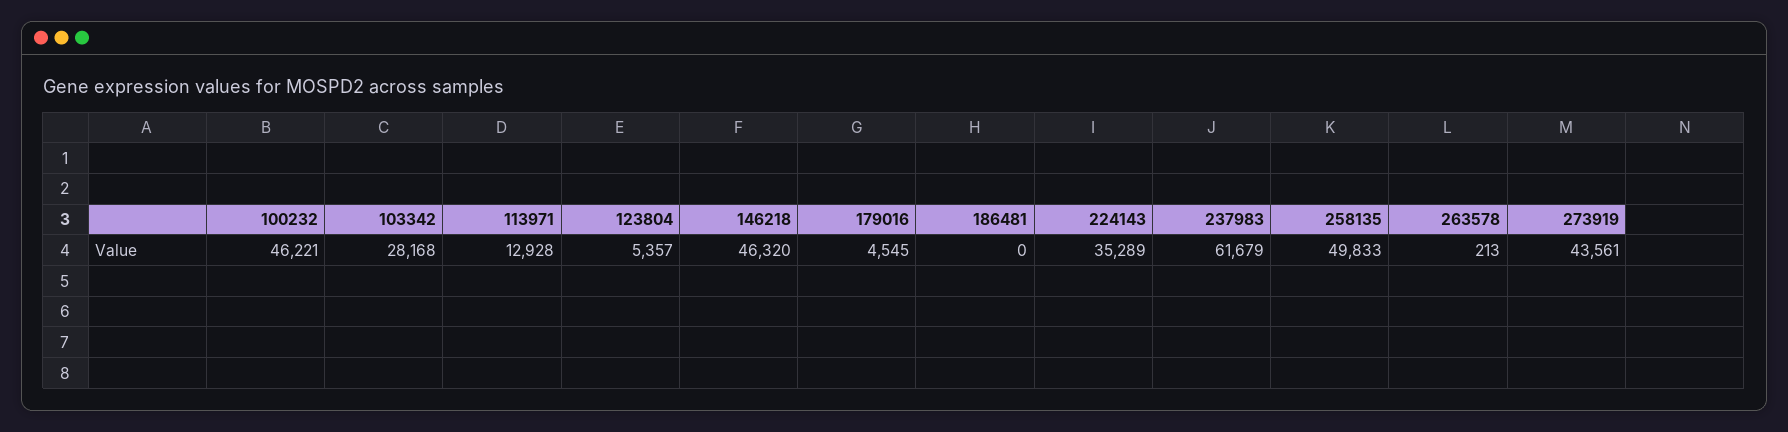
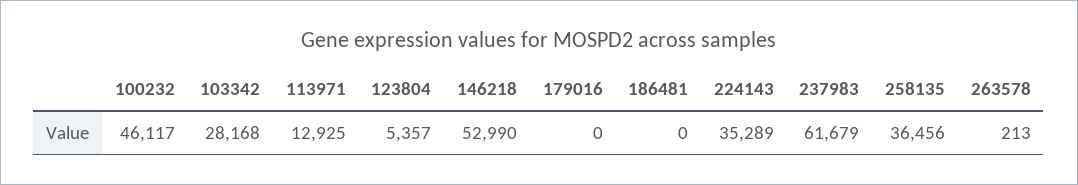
  {
-   "100232": 46221,
+   "100232": 46117,
    "103342": 28168,
-   "113971": 12928,
+   "113971": 12925,
    "123804": 5357,
-   "146218": 46320,
+   "146218": 52990,
-   "179016": 4545,
+   "179016": 0,
    "186481": 0,
    "224143": 35289,
    "237983": 61679,
-   "258135": 49833,
+   "258135": 36456,
-   "263578": 213,
+   "263578": 213
-   "273919": 43561
  }

